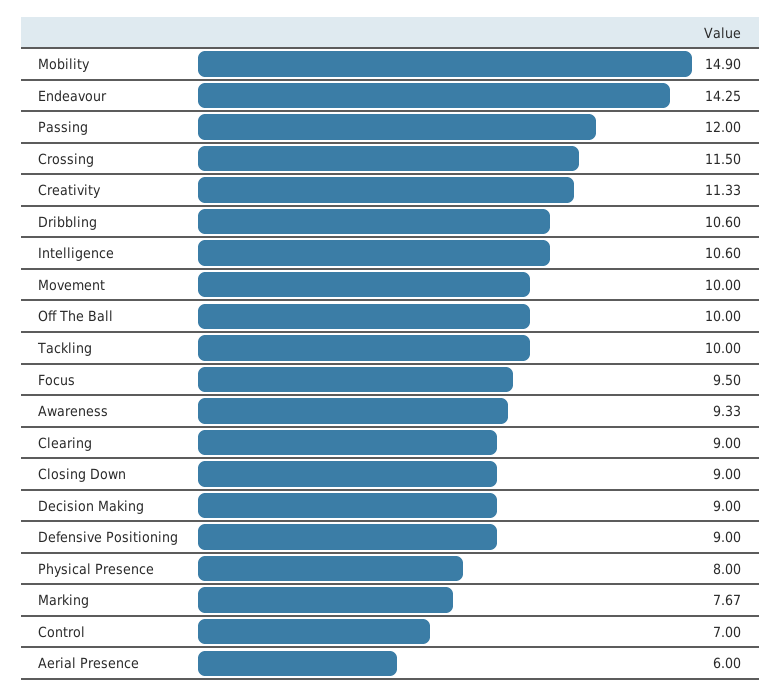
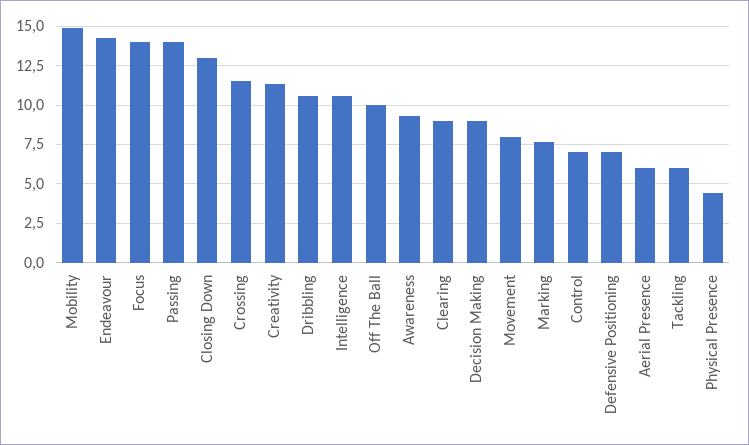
  {
    "Mobility": 14.9,
    "Endeavour": 14.25,
-   "Passing": 12,
+   "Passing": 14,
    "Crossing": 11.5,
    "Creativity": 11.33,
    "Dribbling": 10.6,
    "Intelligence": 10.6,
-   "Movement": 10,
+   "Movement": 8,
    "Off The Ball": 10,
-   "Tackling": 10,
+   "Tackling": 6,
-   "Focus": 9.5,
+   "Focus": 14,
    "Awareness": 9.33,
    "Clearing": 9,
-   "Closing Down": 9,
+   "Closing Down": 13,
    "Decision Making": 9,
-   "Defensive Positioning": 9,
+   "Defensive Positioning": 7,
-   "Physical Presence": 8,
+   "Physical Presence": 4.5,
    "Marking": 7.67,
    "Control": 7,
    "Aerial Presence": 6
  }

